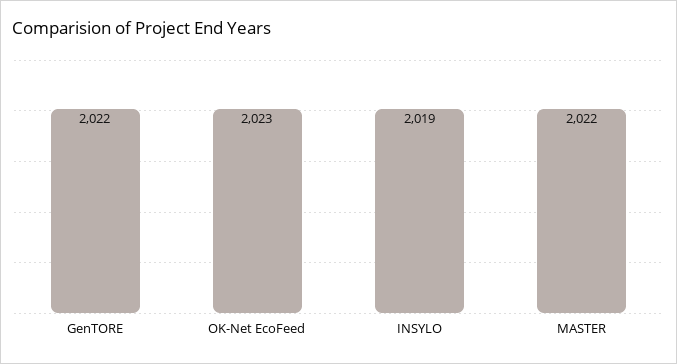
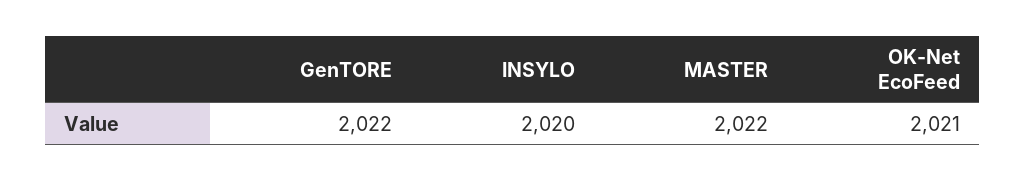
  {
    "GenTORE": 2022,
-   "OK-Net EcoFeed": 2023,
+   "OK-Net EcoFeed": 2021,
-   "INSYLO": 2019,
+   "INSYLO": 2020,
    "MASTER": 2022
  }

